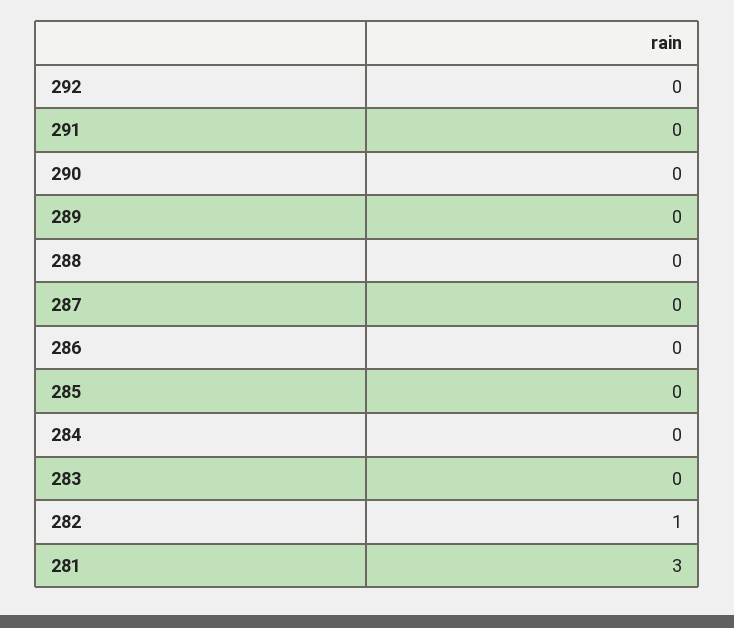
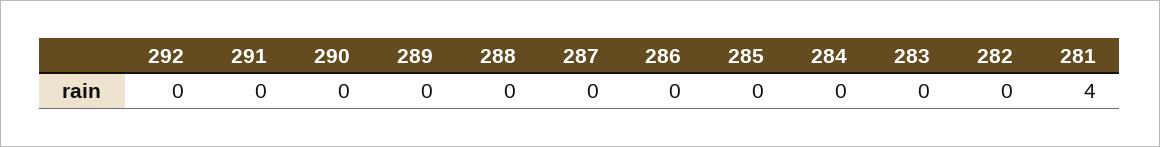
  {
    "292": 0,
    "291": 0,
    "290": 0,
    "289": 0,
    "288": 0,
    "287": 0,
    "286": 0,
    "285": 0,
    "284": 0,
    "283": 0,
-   "282": 1,
+   "282": 0,
-   "281": 3
+   "281": 4
  }

